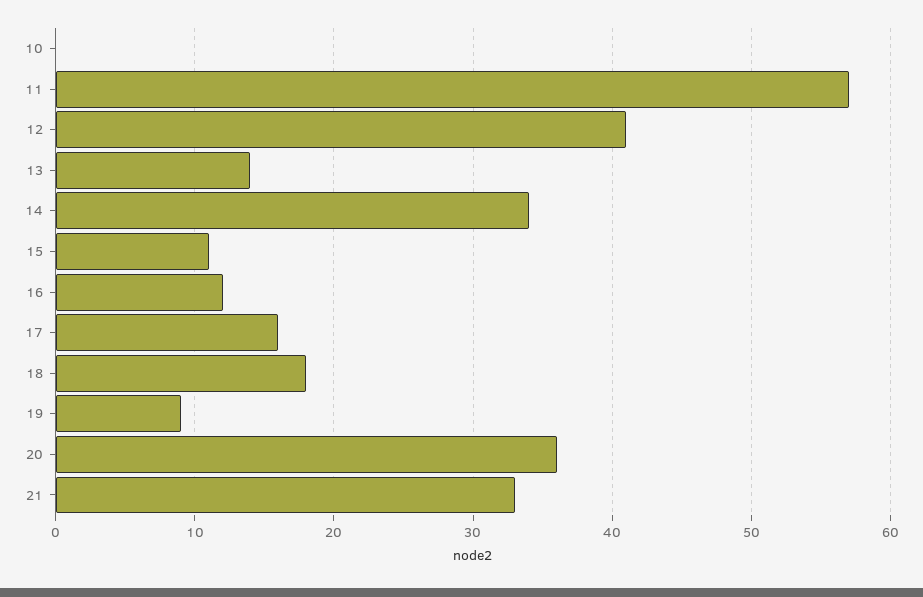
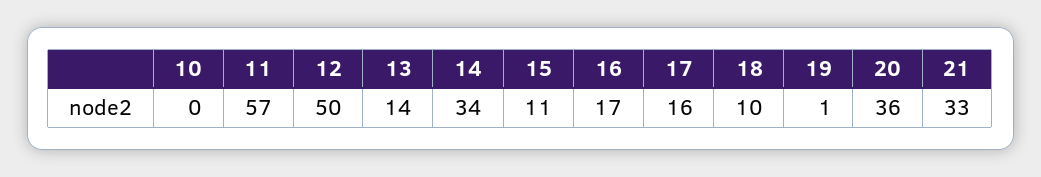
  {
    "10": 0,
    "11": 57,
-   "12": 41,
+   "12": 50,
    "13": 14,
    "14": 34,
    "15": 11,
-   "16": 12,
+   "16": 17,
    "17": 16,
-   "18": 18,
+   "18": 10,
-   "19": 9,
+   "19": 1,
    "20": 36,
    "21": 33
  }

